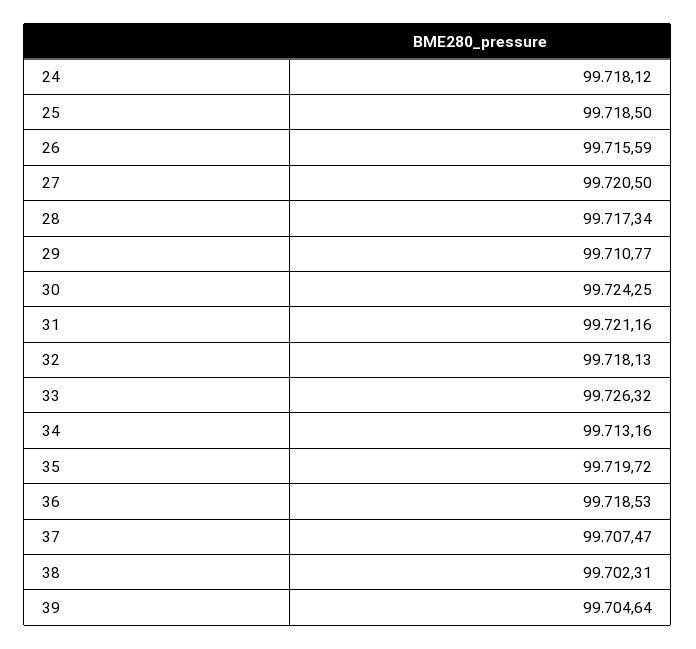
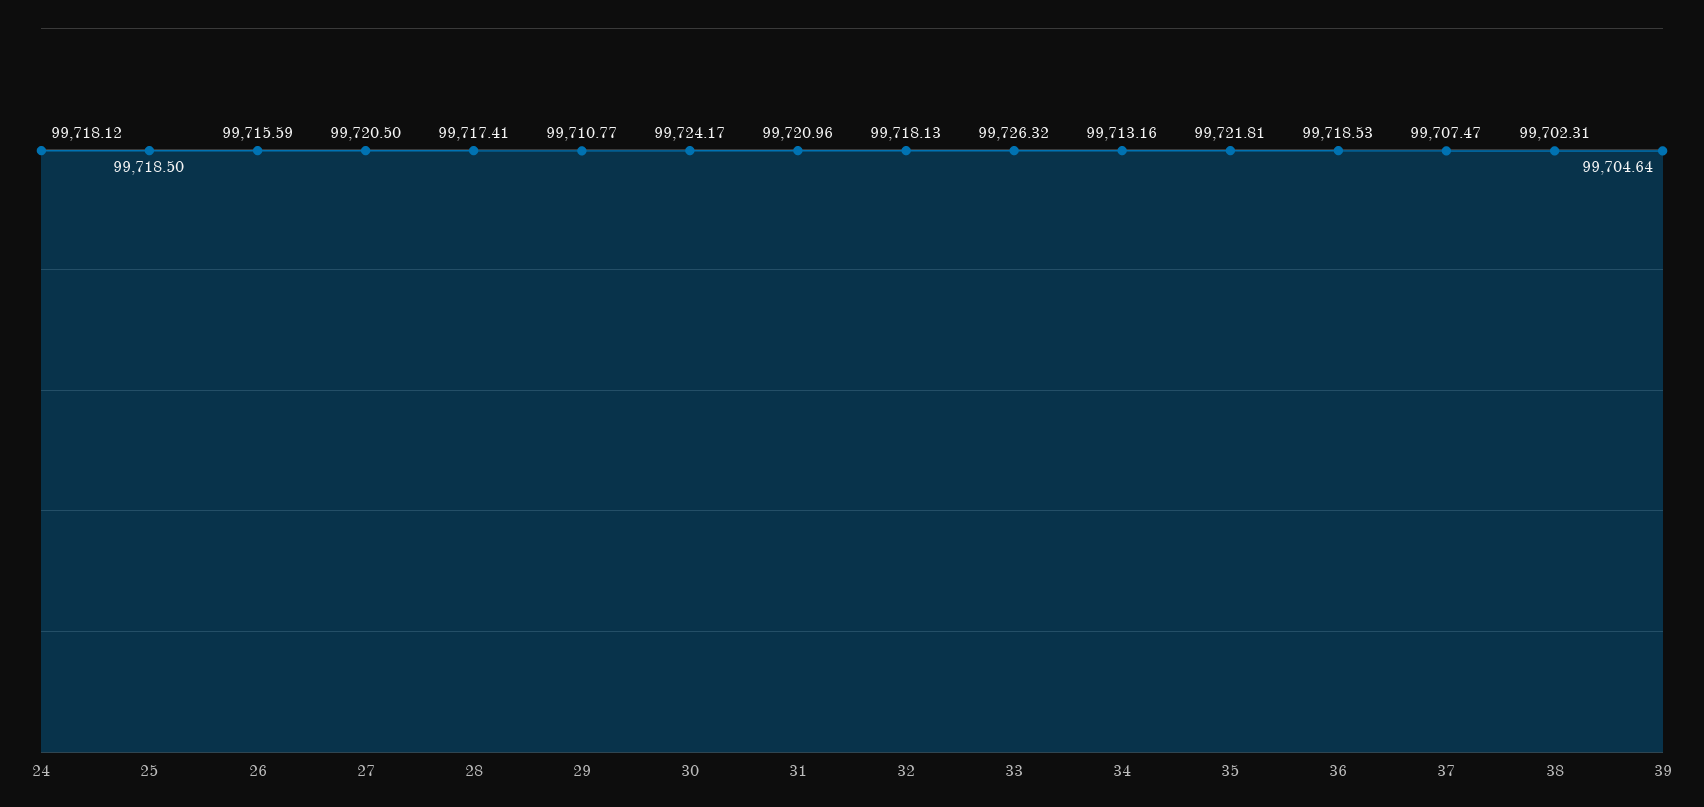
  {
    "24": 99718.12,
    "25": 99718.5,
    "26": 99715.59,
    "27": 99720.5,
-   "28": 99717.34,
+   "28": 99717.41,
    "29": 99710.77,
-   "30": 99724.25,
+   "30": 99724.17,
-   "31": 99721.16,
+   "31": 99720.96,
    "32": 99718.13,
    "33": 99726.32,
    "34": 99713.16,
-   "35": 99719.72,
+   "35": 99721.81,
    "36": 99718.53,
    "37": 99707.47,
    "38": 99702.31,
    "39": 99704.64
  }

